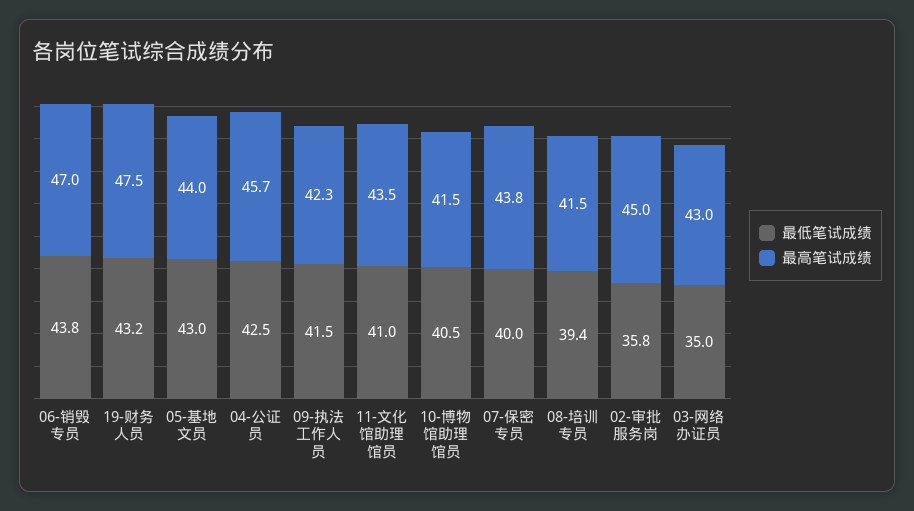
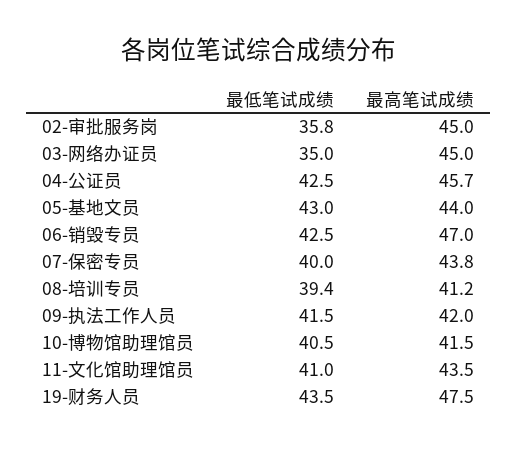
  {
    "最低笔试成绩": {
-     "06-销毁专员": 43.8,
+     "06-销毁专员": 42.5,
-     "19-财务人员": 43.2,
+     "19-财务人员": 43.5,
      "05-基地文员": 43,
      "04-公证员": 42.5,
      "09-执法工作人员": 41.5,
      "11-文化馆助理馆员": 41,
      "10-博物馆助理馆员": 40.5,
      "07-保密专员": 40,
      "08-培训专员": 39.4,
      "02-审批服务岗": 35.8,
      "03-网络办证员": 35
    },
    "最高笔试成绩": {
      "06-销毁专员": 47,
      "19-财务人员": 47.5,
      "05-基地文员": 44,
      "04-公证员": 45.7,
-     "09-执法工作人员": 42.3,
+     "09-执法工作人员": 42,
      "11-文化馆助理馆员": 43.5,
      "10-博物馆助理馆员": 41.5,
      "07-保密专员": 43.8,
-     "08-培训专员": 41.5,
+     "08-培训专员": 41.2,
      "02-审批服务岗": 45,
-     "03-网络办证员": 43
+     "03-网络办证员": 45
    }
  }

